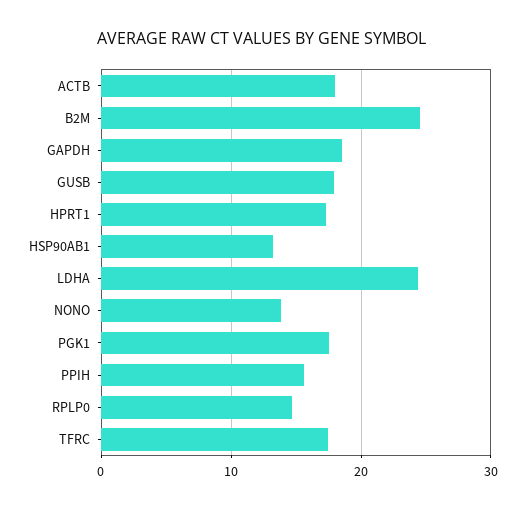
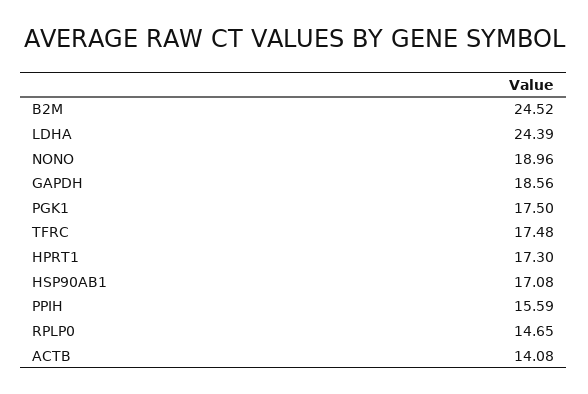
  {
-   "ACTB": 18,
+   "ACTB": 14.08,
    "B2M": 24.52,
    "GAPDH": 18.56,
-   "GUSB": 18,
    "HPRT1": 17.3,
-   "HSP90AB1": 13,
+   "HSP90AB1": 17.08,
    "LDHA": 24.39,
-   "NONO": 14,
+   "NONO": 18.96,
    "PGK1": 17.5,
    "PPIH": 15.59,
    "RPLP0": 14.65,
    "TFRC": 17.48
  }

